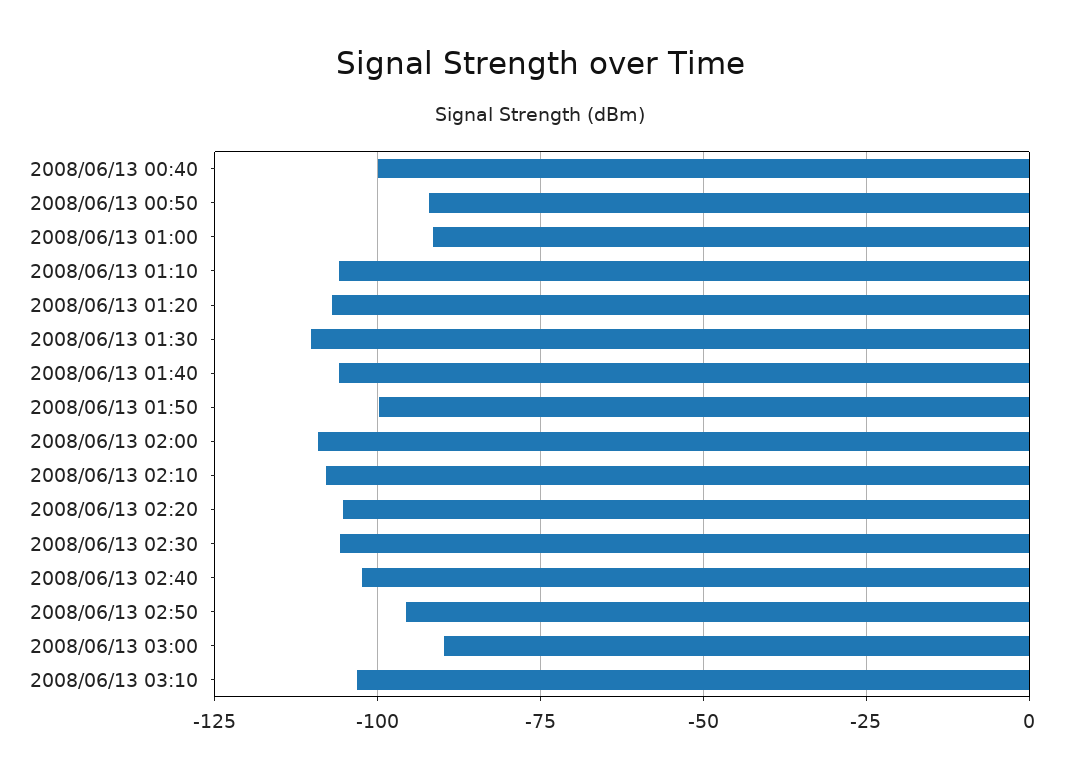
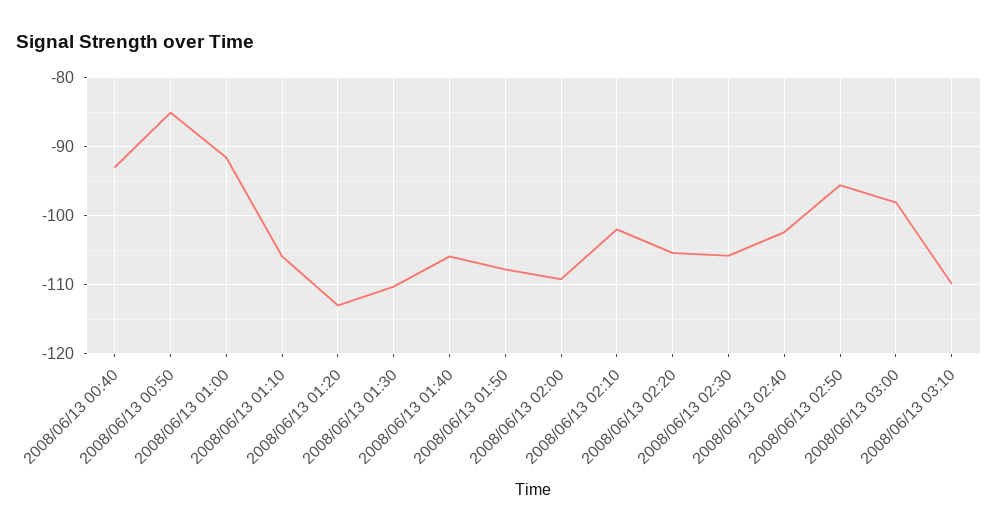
  {
-   "2008/06/13 00:40": -100,
+   "2008/06/13 00:40": -93,
-   "2008/06/13 00:50": -92.5,
+   "2008/06/13 00:50": -85,
    "2008/06/13 01:00": -92,
    "2008/06/13 01:10": -106,
-   "2008/06/13 01:20": -107.5,
+   "2008/06/13 01:20": -113,
    "2008/06/13 01:30": -110,
    "2008/06/13 01:40": -106,
-   "2008/06/13 01:50": -100,
+   "2008/06/13 01:50": -108,
    "2008/06/13 02:00": -109,
-   "2008/06/13 02:10": -107.5,
+   "2008/06/13 02:10": -102,
    "2008/06/13 02:20": -105,
    "2008/06/13 02:30": -106,
    "2008/06/13 02:40": -102,
    "2008/06/13 02:50": -96,
-   "2008/06/13 03:00": -90,
+   "2008/06/13 03:00": -98,
-   "2008/06/13 03:10": -102.5
+   "2008/06/13 03:10": -110
  }

